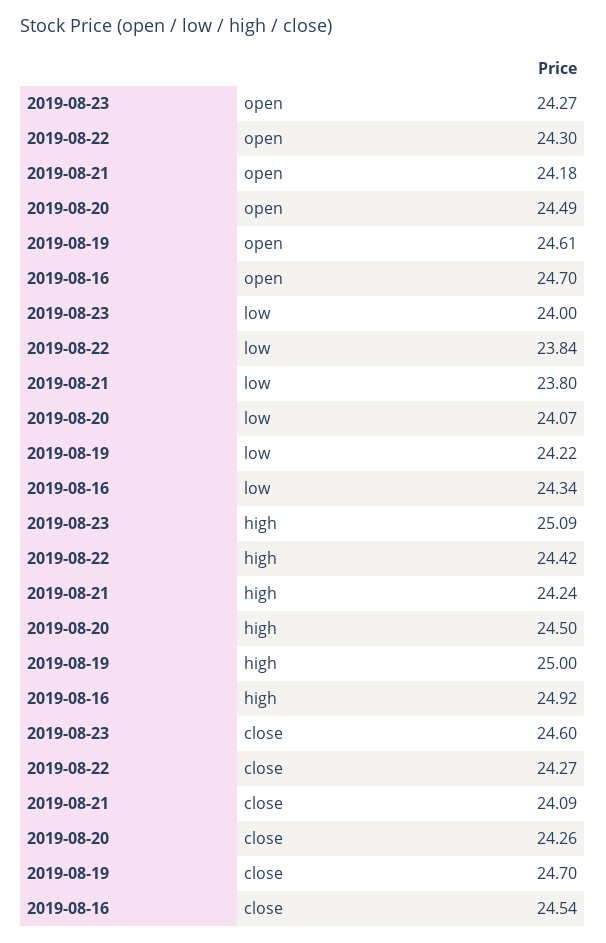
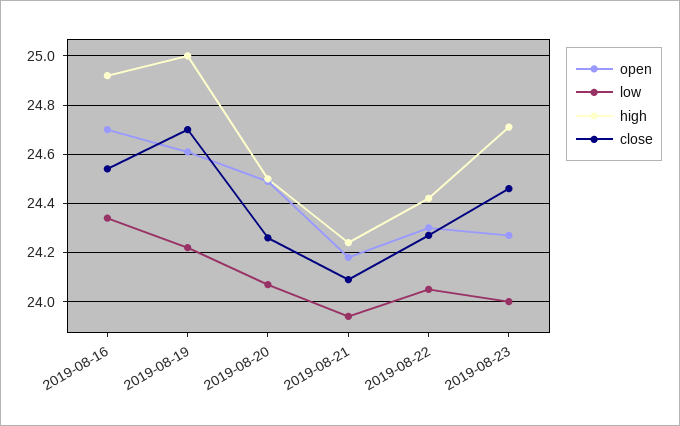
  {
    "open": {
      "2019-08-23": 24.27,
      "2019-08-22": 24.3,
      "2019-08-21": 24.18,
      "2019-08-20": 24.49,
      "2019-08-19": 24.61,
      "2019-08-16": 24.7
    },
    "low": {
      "2019-08-23": 24,
-     "2019-08-22": 23.84,
+     "2019-08-22": 24.05,
-     "2019-08-21": 23.8,
+     "2019-08-21": 23.95,
      "2019-08-20": 24.07,
      "2019-08-19": 24.22,
      "2019-08-16": 24.34
    },
    "high": {
-     "2019-08-23": 25.09,
+     "2019-08-23": 24.7,
      "2019-08-22": 24.42,
      "2019-08-21": 24.24,
      "2019-08-20": 24.5,
      "2019-08-19": 25,
      "2019-08-16": 24.92
    },
    "close": {
-     "2019-08-23": 24.6,
+     "2019-08-23": 24.45,
      "2019-08-22": 24.27,
      "2019-08-21": 24.09,
      "2019-08-20": 24.26,
      "2019-08-19": 24.7,
      "2019-08-16": 24.54
    }
  }

